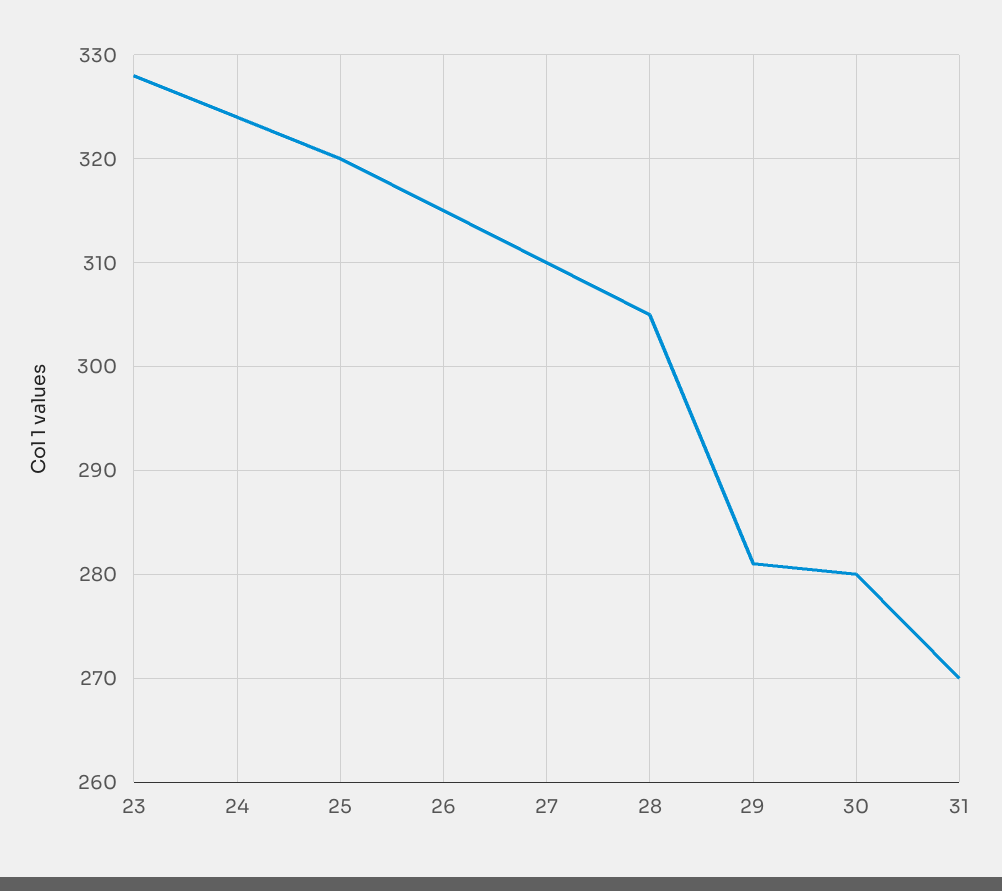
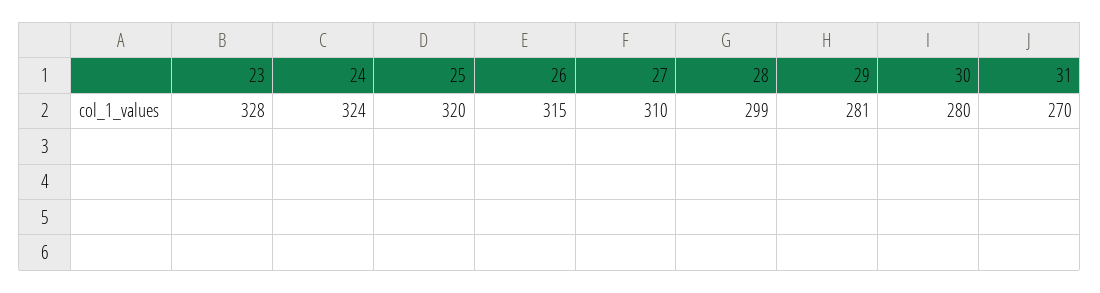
  {
    "23": 328,
    "24": 324,
    "25": 320,
    "26": 315,
    "27": 310,
-   "28": 305,
+   "28": 299,
    "29": 281,
    "30": 280,
    "31": 270
  }

